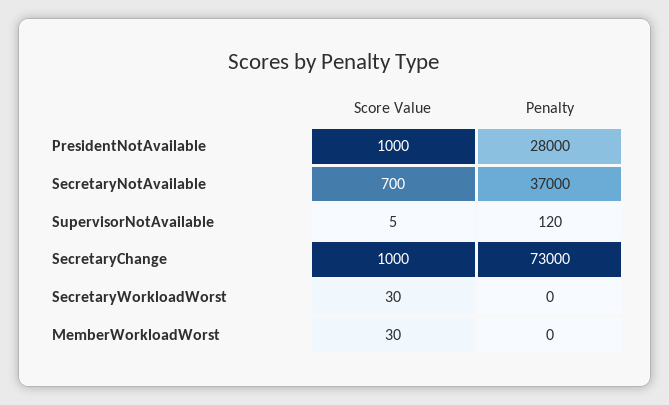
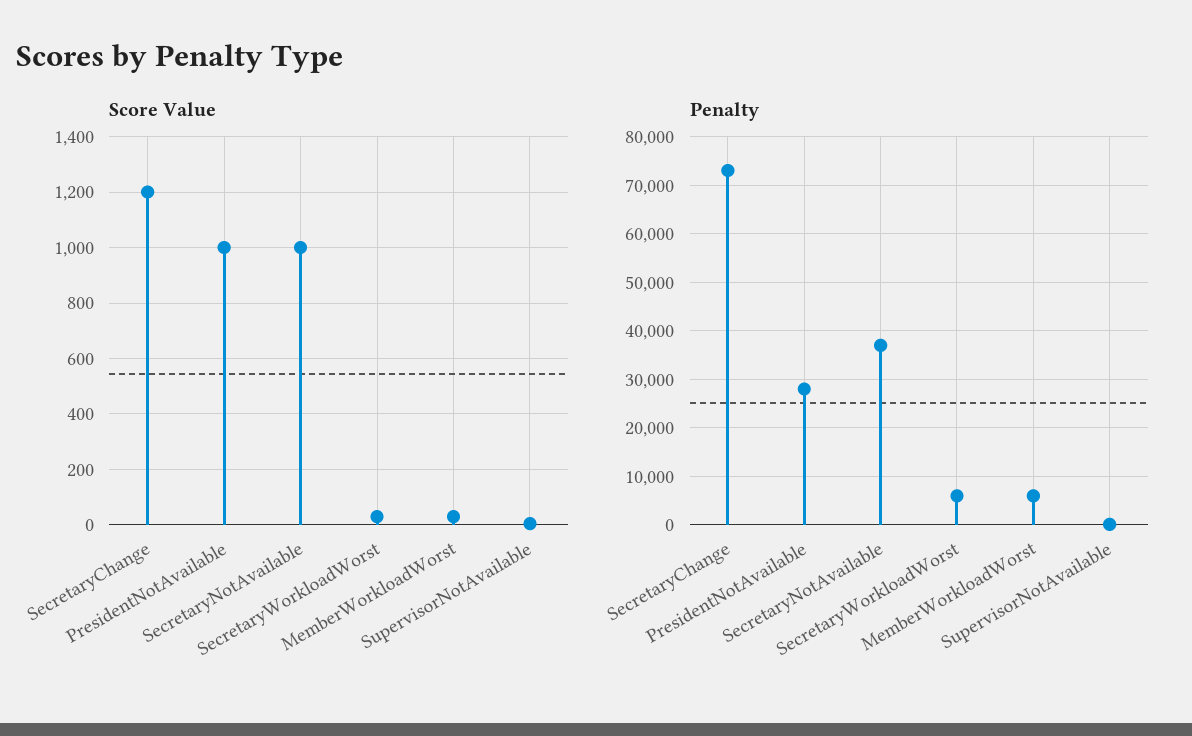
  {
    "Score Value": {
      "PresidentNotAvailable": 1000,
-     "SecretaryNotAvailable": 700,
+     "SecretaryNotAvailable": 1000,
      "SupervisorNotAvailable": 5,
-     "SecretaryChange": 1000,
+     "SecretaryChange": 1200,
      "SecretaryWorkloadWorst": 30,
      "MemberWorkloadWorst": 30
    },
    "Penalty": {
      "PresidentNotAvailable": 28000,
      "SecretaryNotAvailable": 37000,
      "SupervisorNotAvailable": 120,
      "SecretaryChange": 73000,
-     "SecretaryWorkloadWorst": 0,
+     "SecretaryWorkloadWorst": 6000,
-     "MemberWorkloadWorst": 0
+     "MemberWorkloadWorst": 6000
    }
  }

